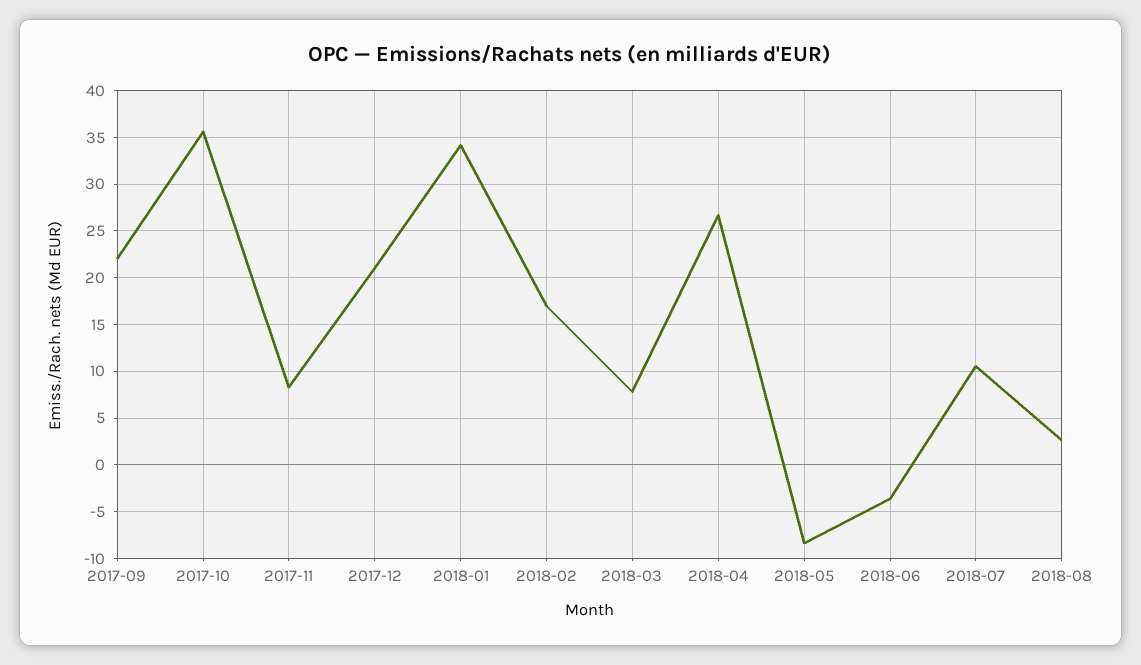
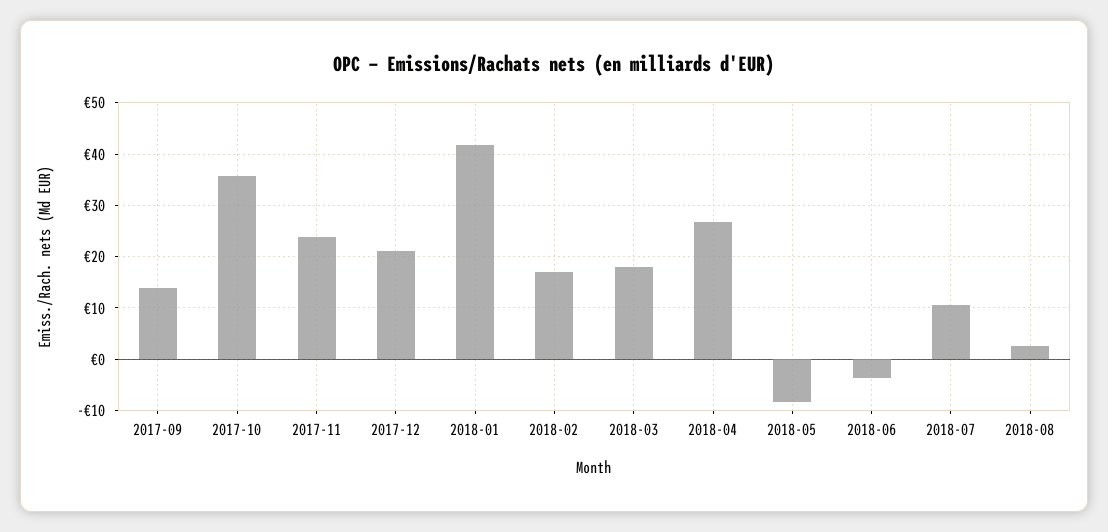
  {
-   "2017-09": 22,
+   "2017-09": 14,
    "2017-10": 36,
-   "2017-11": 8,
+   "2017-11": 24,
    "2017-12": 21,
-   "2018-01": 34,
+   "2018-01": 42,
    "2018-02": 17,
-   "2018-03": 8,
+   "2018-03": 18,
    "2018-04": 27,
    "2018-05": -8,
    "2018-06": -4,
    "2018-07": 11,
    "2018-08": 3
  }

